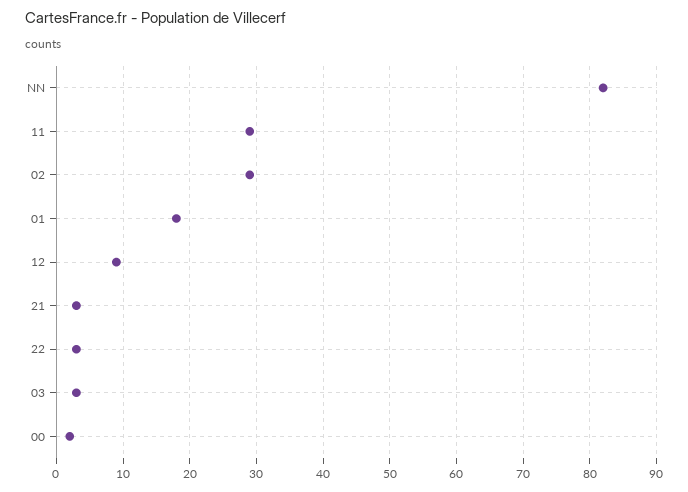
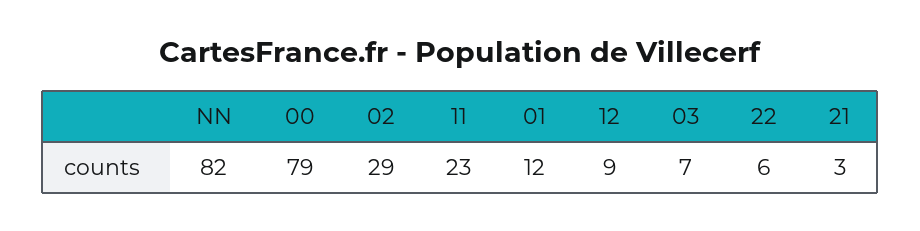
  {
    "NN": 82,
-   "11": 29,
+   "11": 23,
    "02": 29,
-   "01": 18,
+   "01": 12,
    "12": 9,
    "21": 3,
-   "22": 3,
+   "22": 6,
-   "03": 3,
+   "03": 7,
-   "00": 2
+   "00": 79
  }

